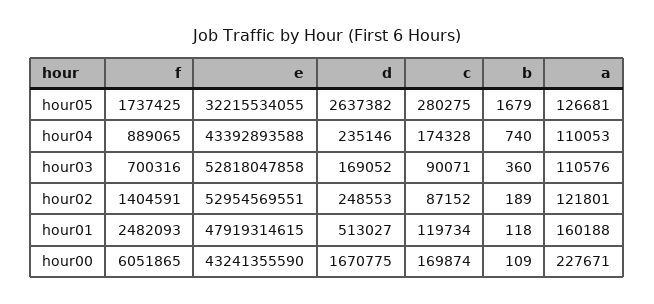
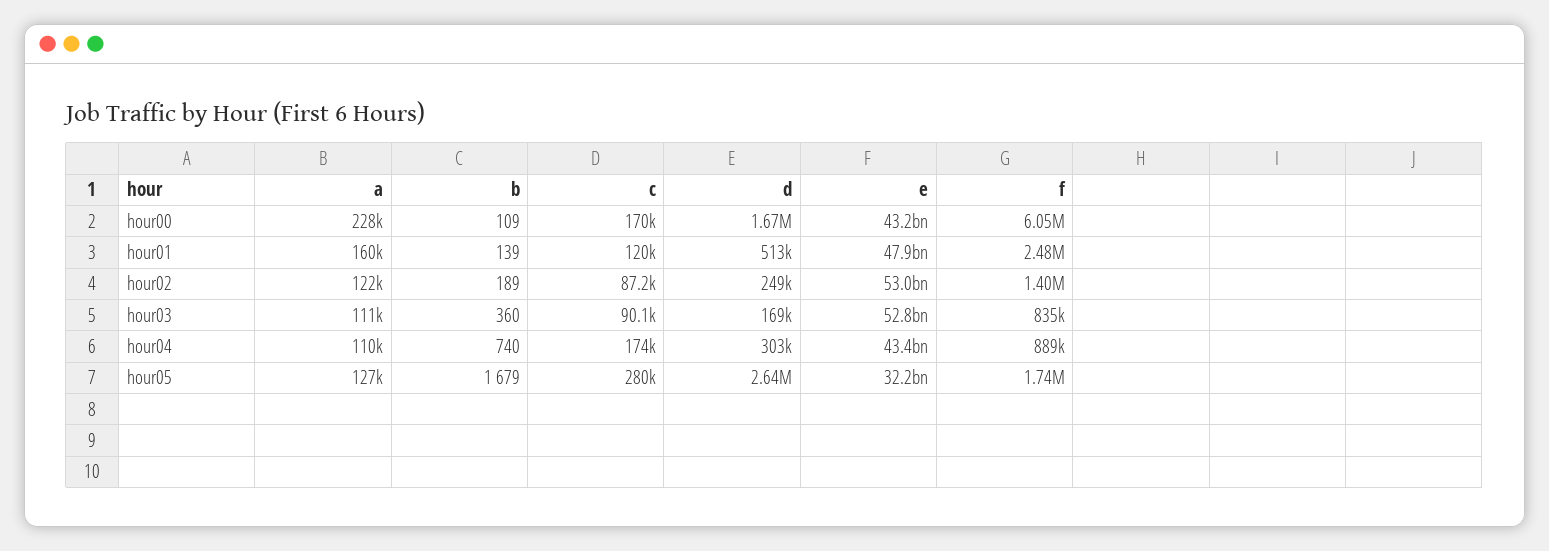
  {
    "f": {
      "hour05": 1737425,
      "hour04": 889065,
-     "hour03": 700316,
+     "hour03": 835000,
      "hour02": 1404591,
      "hour01": 2482093,
      "hour00": 6051865
    },
    "e": {
      "hour05": 32215534055,
      "hour04": 43392893588,
      "hour03": 52818047858,
      "hour02": 52954569551,
      "hour01": 47919314615,
      "hour00": 43241355590
    },
    "d": {
      "hour05": 2637382,
-     "hour04": 235146,
+     "hour04": 303000,
      "hour03": 169052,
      "hour02": 248553,
      "hour01": 513027,
      "hour00": 1670775
    },
    "c": {
      "hour05": 280275,
      "hour04": 174328,
      "hour03": 90071,
      "hour02": 87152,
      "hour01": 119734,
      "hour00": 169874
    },
    "b": {
      "hour05": 1679,
      "hour04": 740,
      "hour03": 360,
      "hour02": 189,
-     "hour01": 118,
+     "hour01": 139,
      "hour00": 109
    },
    "a": {
      "hour05": 126681,
      "hour04": 110053,
      "hour03": 110576,
      "hour02": 121801,
      "hour01": 160188,
      "hour00": 227671
    }
  }

